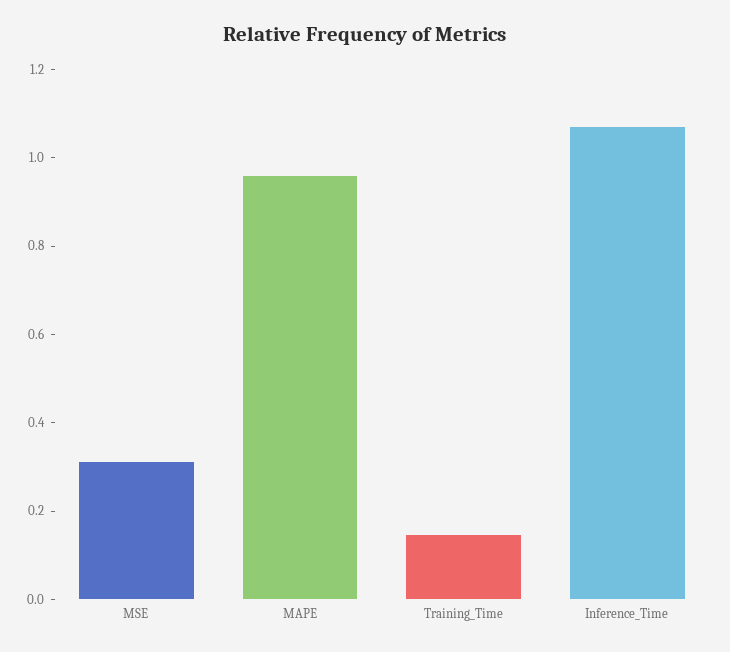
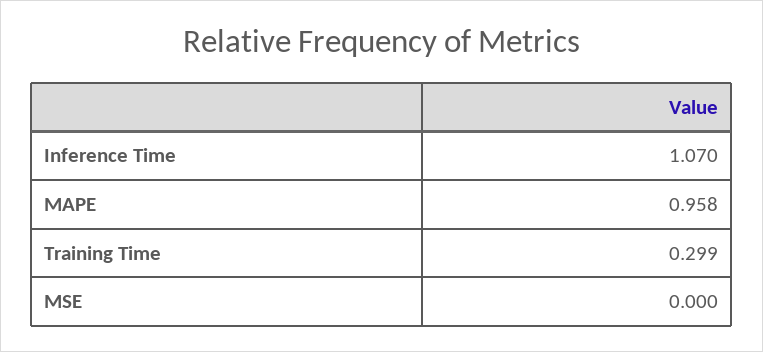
  {
-   "MSE": 0.3,
+   "MSE": 0,
    "MAPE": 0.958,
-   "Training_Time": 0.15,
+   "Training_Time": 0.299,
    "Inference_Time": 1.07
  }

